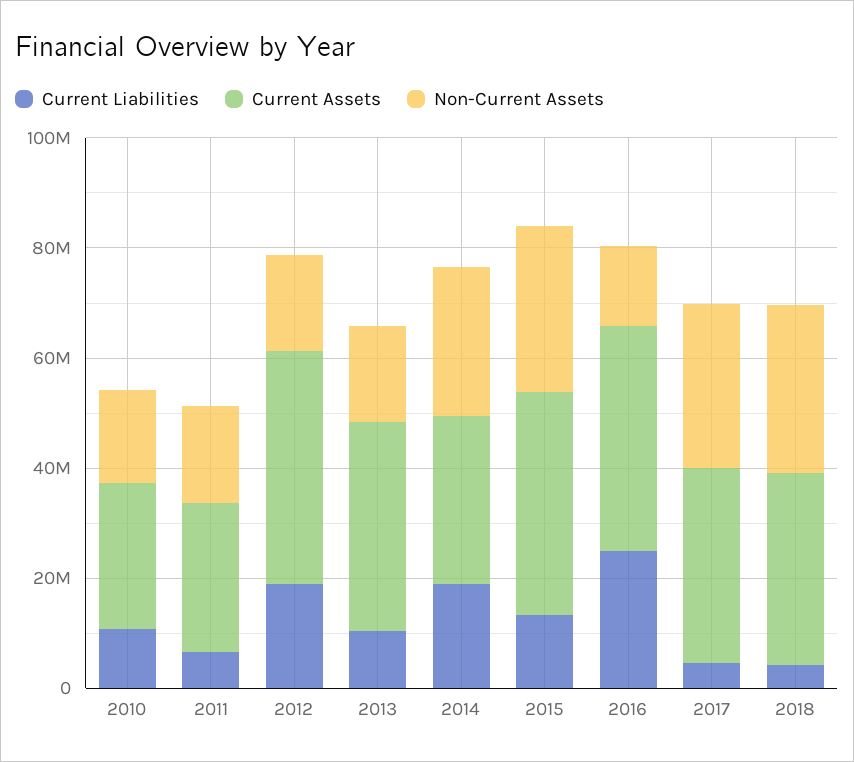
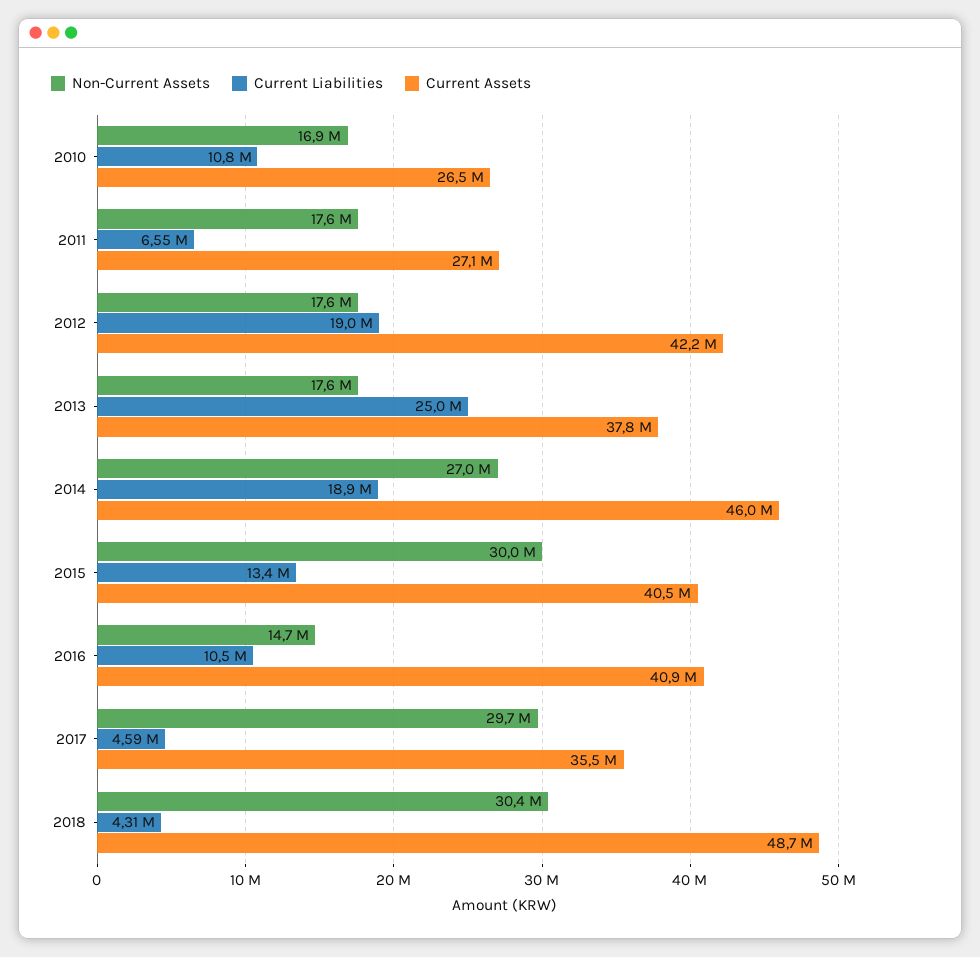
  {
    "Current Liabilities": {
      "2010": 10800000,
      "2011": 6550000,
      "2012": 19000000,
-     "2013": 10000000,
+     "2013": 25000000,
      "2014": 18900000,
      "2015": 13400000,
-     "2016": 25000000,
+     "2016": 10500000,
      "2017": 4590000,
      "2018": 4310000
    },
    "Current Assets": {
      "2010": 26500000,
      "2011": 27100000,
      "2012": 42200000,
      "2013": 37800000,
-     "2014": 30000000,
+     "2014": 46000000,
      "2015": 40500000,
      "2016": 40900000,
      "2017": 35500000,
-     "2018": 35000000
+     "2018": 48700000
    },
    "Non-Current Assets": {
      "2010": 16900000,
      "2011": 17600000,
      "2012": 17600000,
      "2013": 17600000,
      "2014": 27000000,
      "2015": 30000000,
      "2016": 14700000,
      "2017": 29700000,
      "2018": 30400000
    }
  }

